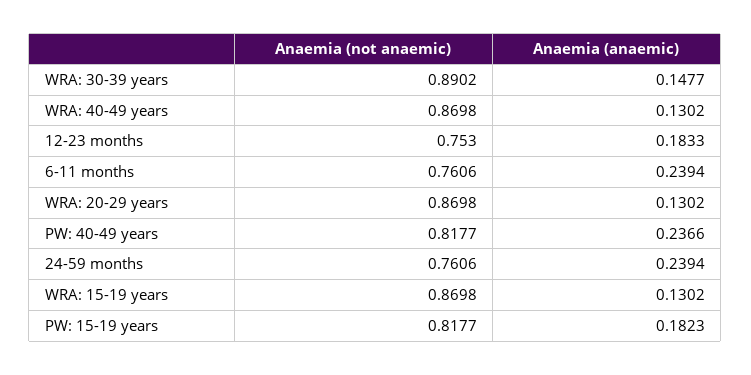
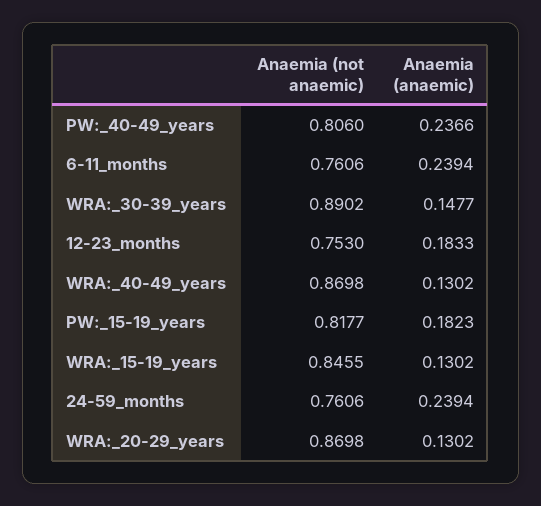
  {
    "Anaemia (not anaemic)": {
      "WRA: 30-39 years": 0.8902,
      "WRA: 40-49 years": 0.8698,
      "12-23 months": 0.753,
      "6-11 months": 0.7606,
      "WRA: 20-29 years": 0.8698,
-     "PW: 40-49 years": 0.8177,
+     "PW: 40-49 years": 0.806,
      "24-59 months": 0.7606,
-     "WRA: 15-19 years": 0.8698,
+     "WRA: 15-19 years": 0.8455,
      "PW: 15-19 years": 0.8177
    },
    "Anaemia (anaemic)": {
      "WRA: 30-39 years": 0.1477,
      "WRA: 40-49 years": 0.1302,
      "12-23 months": 0.1833,
      "6-11 months": 0.2394,
      "WRA: 20-29 years": 0.1302,
      "PW: 40-49 years": 0.2366,
      "24-59 months": 0.2394,
      "WRA: 15-19 years": 0.1302,
      "PW: 15-19 years": 0.1823
    }
  }

